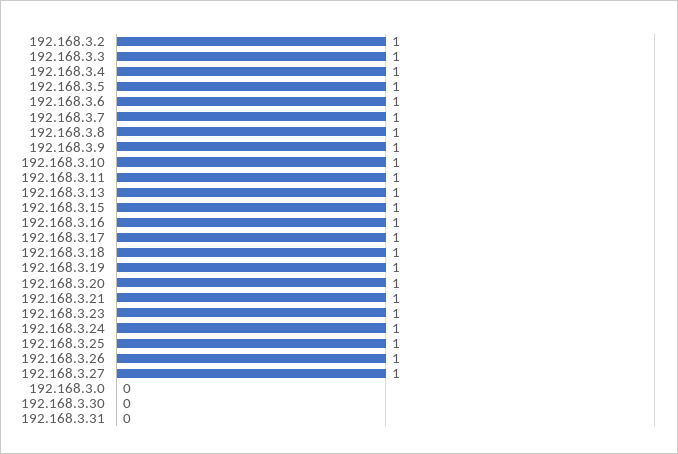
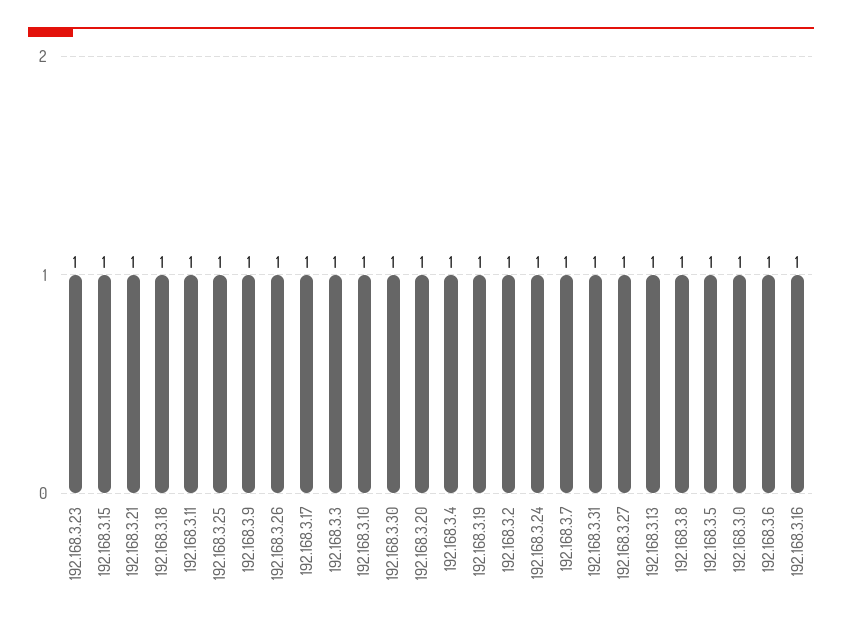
  {
    "192.168.3.2": 1,
    "192.168.3.3": 1,
    "192.168.3.4": 1,
    "192.168.3.5": 1,
    "192.168.3.6": 1,
    "192.168.3.7": 1,
    "192.168.3.8": 1,
    "192.168.3.9": 1,
    "192.168.3.10": 1,
    "192.168.3.11": 1,
    "192.168.3.13": 1,
    "192.168.3.15": 1,
    "192.168.3.16": 1,
    "192.168.3.17": 1,
    "192.168.3.18": 1,
    "192.168.3.19": 1,
    "192.168.3.20": 1,
    "192.168.3.21": 1,
    "192.168.3.23": 1,
    "192.168.3.24": 1,
    "192.168.3.25": 1,
    "192.168.3.26": 1,
    "192.168.3.27": 1,
-   "192.168.3.0": 0,
+   "192.168.3.0": 1,
-   "192.168.3.30": 0,
+   "192.168.3.30": 1,
-   "192.168.3.31": 0
+   "192.168.3.31": 1
  }

